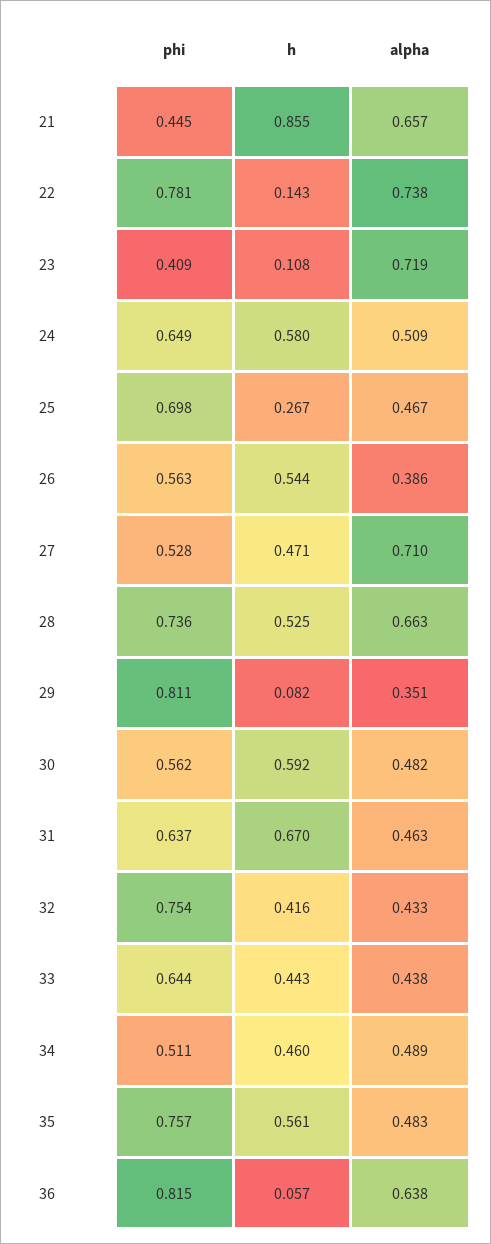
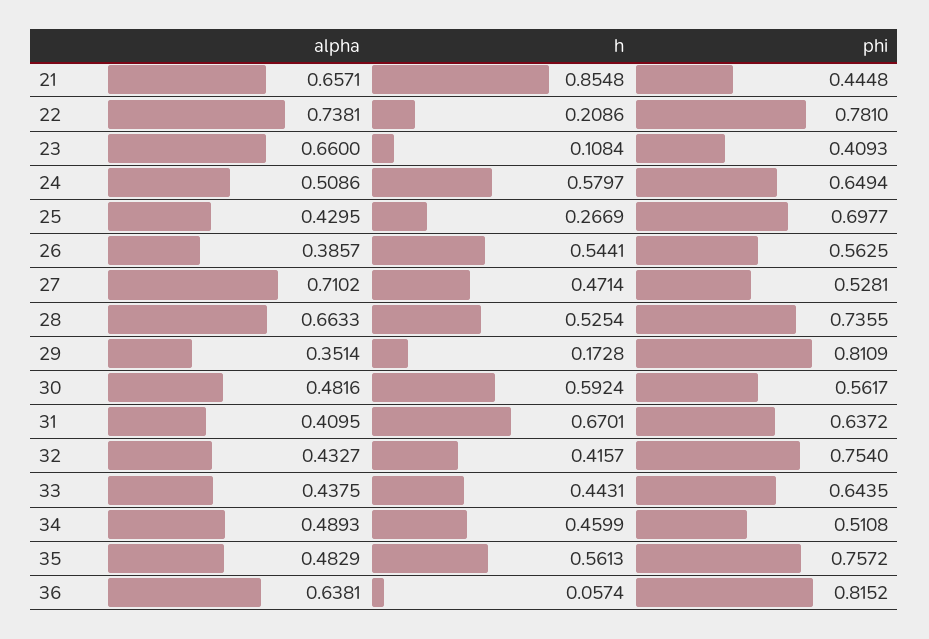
  {
    "phi": {
      "21": 0.4448,
      "22": 0.781,
      "23": 0.4093,
      "24": 0.6494,
      "25": 0.6977,
      "26": 0.5625,
      "27": 0.5281,
      "28": 0.7355,
      "29": 0.8109,
      "30": 0.5617,
      "31": 0.6372,
      "32": 0.754,
      "33": 0.6435,
      "34": 0.5108,
      "35": 0.7572,
      "36": 0.8152
    },
    "h": {
      "21": 0.8548,
-     "22": 0.143,
+     "22": 0.2086,
      "23": 0.1084,
      "24": 0.5797,
      "25": 0.2669,
      "26": 0.5441,
      "27": 0.4714,
      "28": 0.5254,
-     "29": 0.082,
+     "29": 0.1728,
      "30": 0.5924,
      "31": 0.6701,
      "32": 0.4157,
      "33": 0.4431,
      "34": 0.4599,
      "35": 0.5613,
      "36": 0.0574
    },
    "alpha": {
      "21": 0.6571,
      "22": 0.7381,
-     "23": 0.719,
+     "23": 0.66,
      "24": 0.5086,
-     "25": 0.467,
+     "25": 0.4295,
      "26": 0.3857,
      "27": 0.7102,
      "28": 0.6633,
      "29": 0.3514,
      "30": 0.4816,
-     "31": 0.463,
+     "31": 0.4095,
      "32": 0.4327,
      "33": 0.4375,
      "34": 0.4893,
      "35": 0.4829,
      "36": 0.6381
    }
  }

